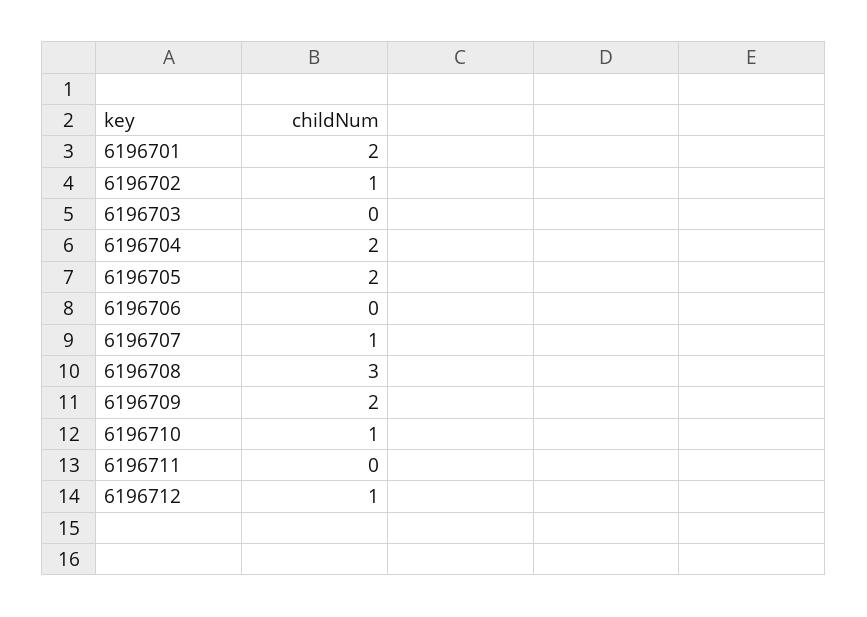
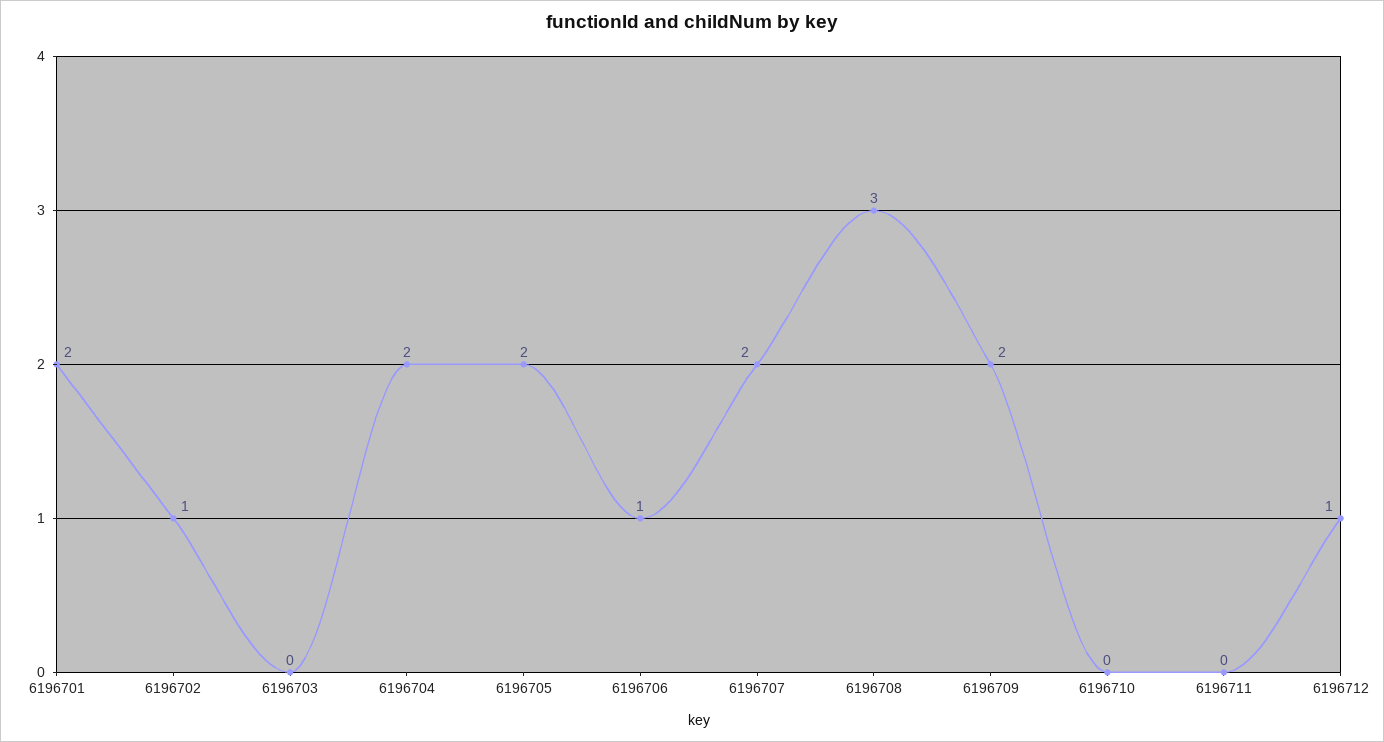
  {
    "6196701": 2,
    "6196702": 1,
    "6196703": 0,
    "6196704": 2,
    "6196705": 2,
-   "6196706": 0,
+   "6196706": 1,
-   "6196707": 1,
+   "6196707": 2,
    "6196708": 3,
    "6196709": 2,
-   "6196710": 1,
+   "6196710": 0,
    "6196711": 0,
    "6196712": 1
  }

